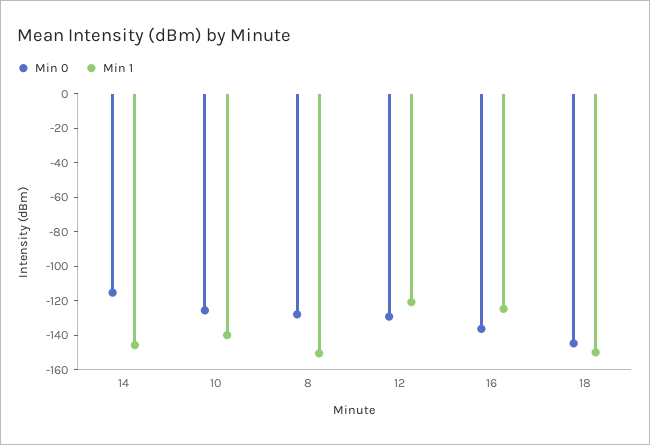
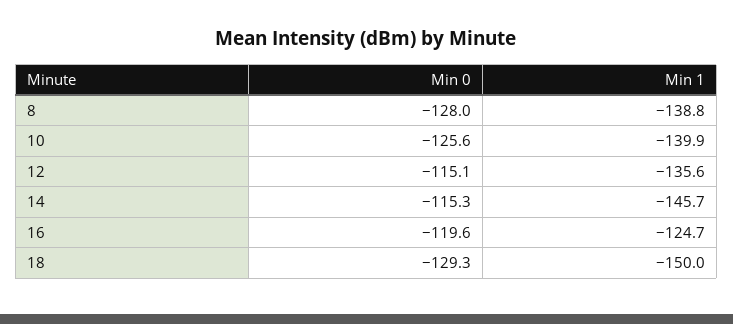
  {
    "Min 0": {
      "14": -115.3,
      "10": -125.6,
      "8": -128,
-     "12": -130,
+     "12": -115.1,
-     "16": -135,
+     "16": -119.6,
-     "18": -145
+     "18": -129.3
    },
    "Min 1": {
      "14": -145.7,
      "10": -139.9,
-     "8": -150,
+     "8": -138.8,
-     "12": -120,
+     "12": -135.6,
      "16": -124.7,
      "18": -150
    }
  }

